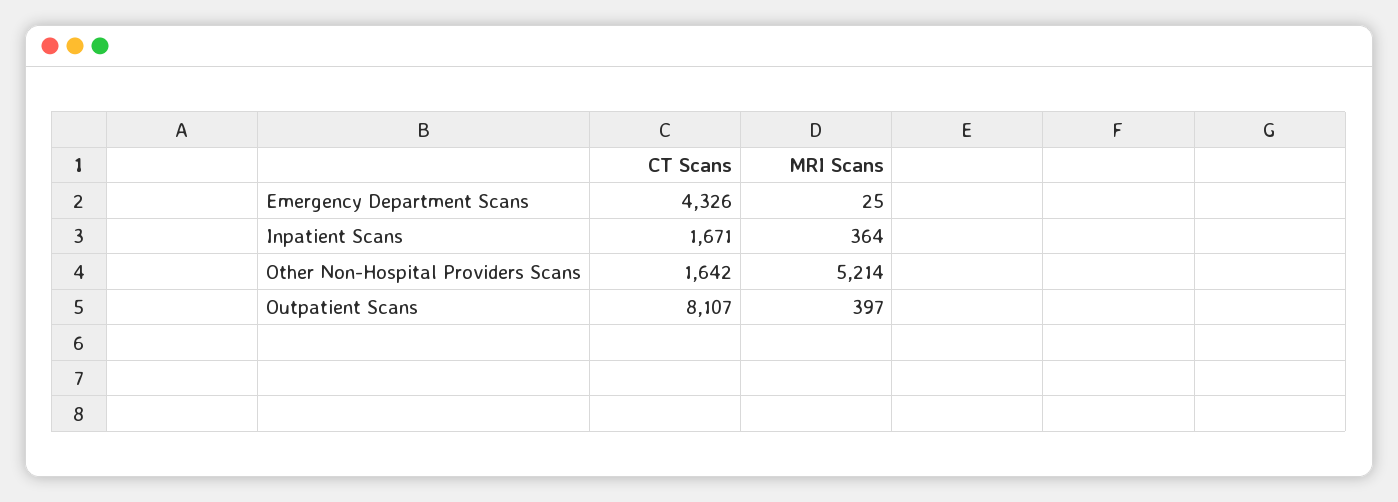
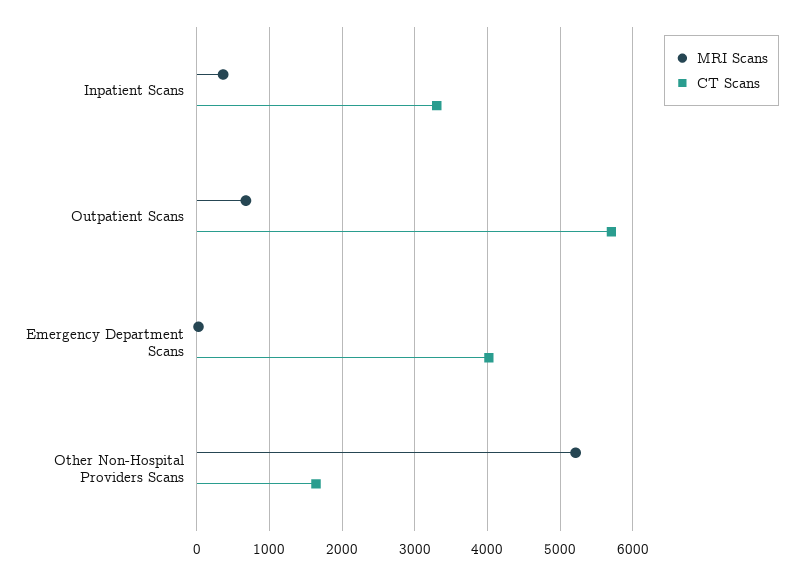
  {
    "CT Scans": {
-     "Emergency Department Scans": 4326,
+     "Emergency Department Scans": 4000,
-     "Inpatient Scans": 1671,
+     "Inpatient Scans": 3300,
      "Other Non-Hospital Providers Scans": 1642,
-     "Outpatient Scans": 8107
+     "Outpatient Scans": 5700
    },
    "MRI Scans": {
      "Emergency Department Scans": 25,
      "Inpatient Scans": 364,
      "Other Non-Hospital Providers Scans": 5214,
-     "Outpatient Scans": 397
+     "Outpatient Scans": 700
    }
  }

